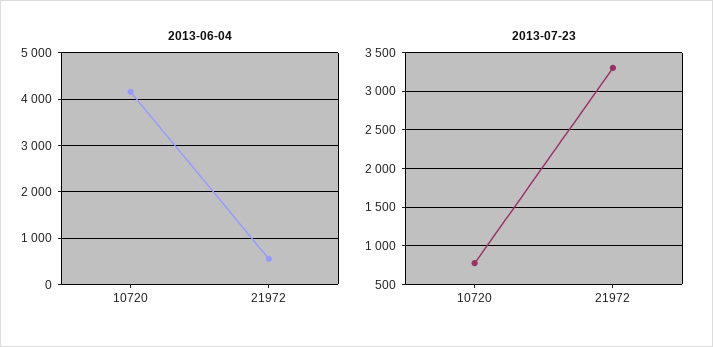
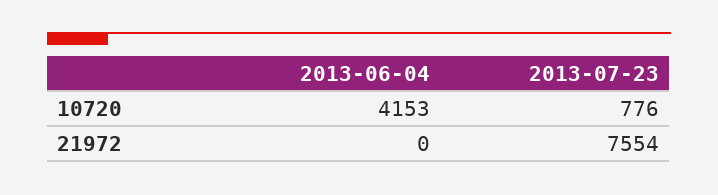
  {
    "2013-06-04": {
      "10720": 4153,
-     "21972": 600
+     "21972": 0
    },
    "2013-07-23": {
      "10720": 776,
-     "21972": 3300
+     "21972": 7554
    }
  }

